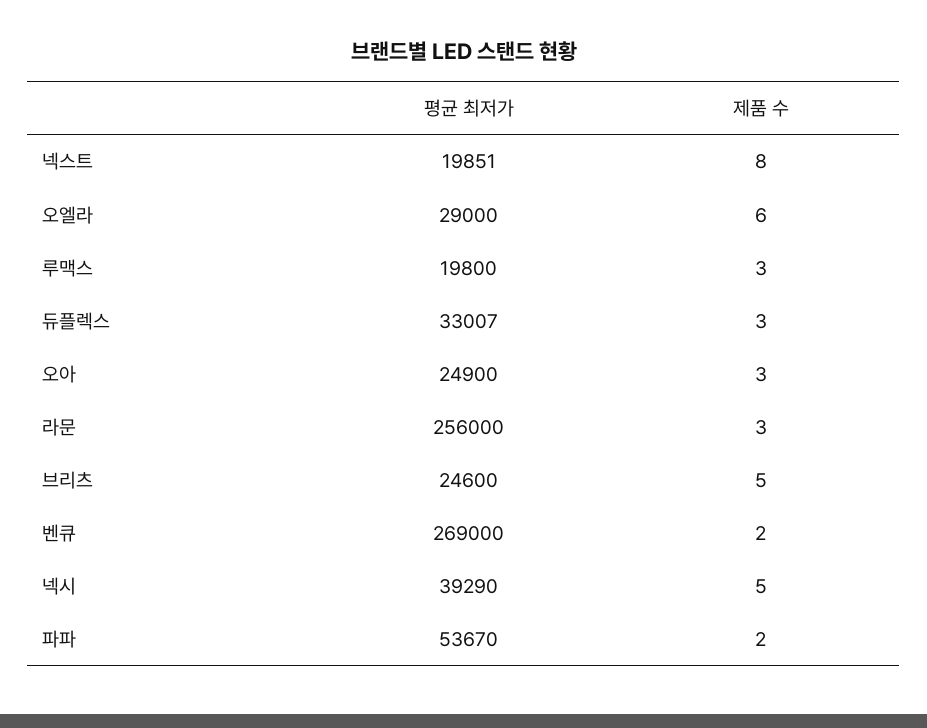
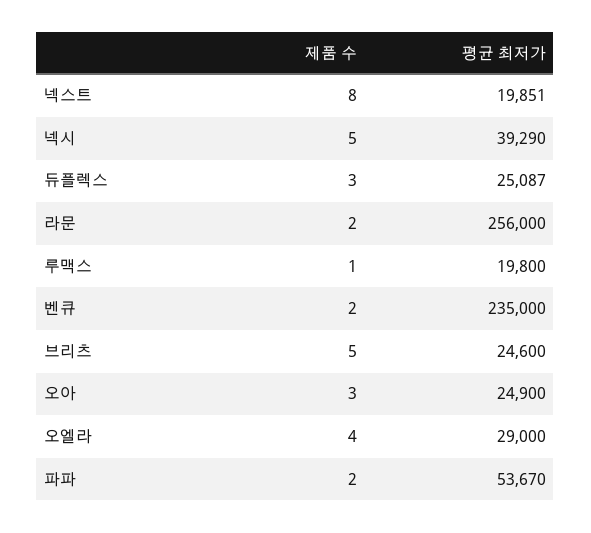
  {
    "평균 최저가": {
      "넥스트": 19851,
      "오엘라": 29000,
      "루맥스": 19800,
-     "듀플렉스": 33007,
+     "듀플렉스": 25087,
      "오아": 24900,
      "라문": 256000,
      "브리츠": 24600,
-     "벤큐": 269000,
+     "벤큐": 235000,
      "넥시": 39290,
      "파파": 53670
    },
    "제품 수": {
      "넥스트": 8,
-     "오엘라": 6,
+     "오엘라": 4,
-     "루맥스": 3,
+     "루맥스": 1,
      "듀플렉스": 3,
      "오아": 3,
-     "라문": 3,
+     "라문": 2,
      "브리츠": 5,
      "벤큐": 2,
      "넥시": 5,
      "파파": 2
    }
  }

